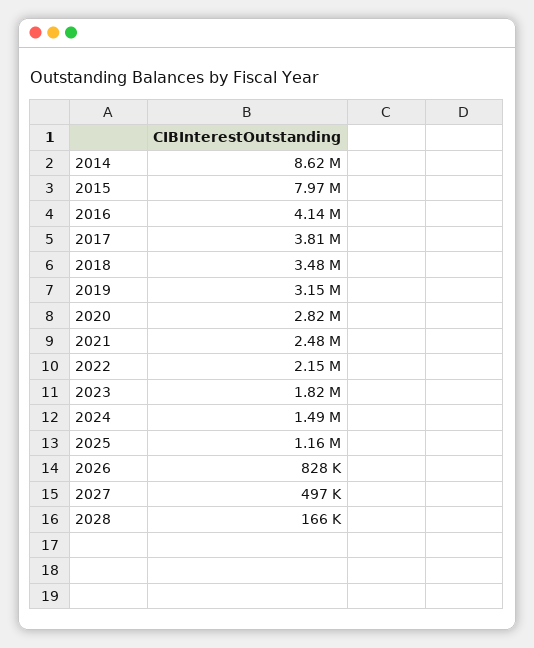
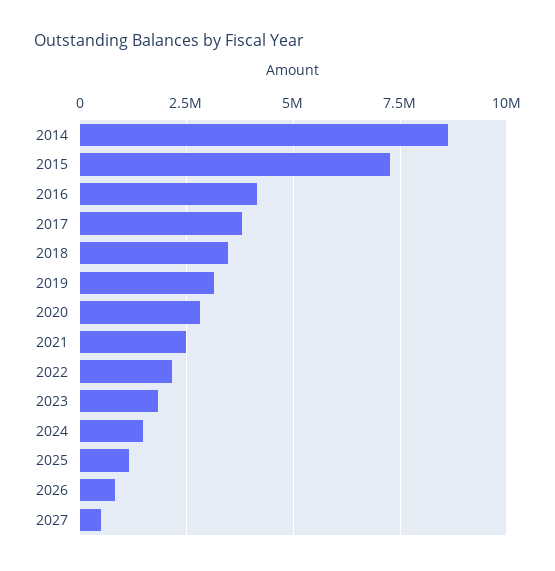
  {
    "2014": 8620000,
-   "2015": 7970000,
+   "2015": 7250000,
    "2016": 4140000,
    "2017": 3810000,
    "2018": 3480000,
    "2019": 3150000,
    "2020": 2820000,
    "2021": 2480000,
    "2022": 2150000,
    "2023": 1820000,
    "2024": 1490000,
    "2025": 1160000,
    "2026": 828000,
-   "2027": 497000,
+   "2027": 497000
-   "2028": 166000
  }

